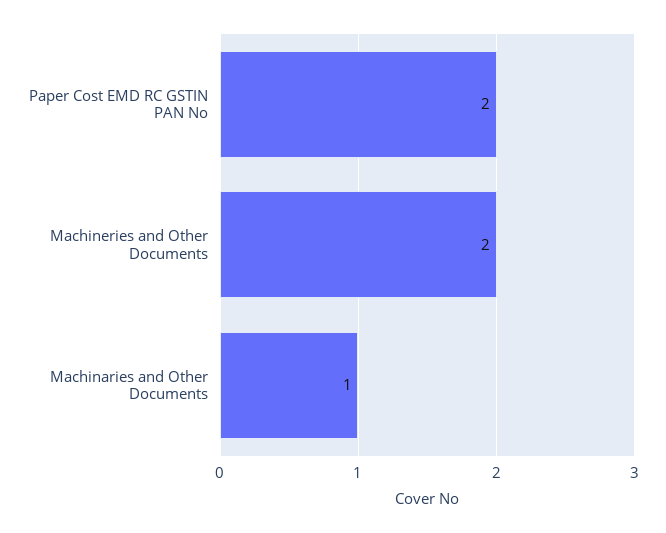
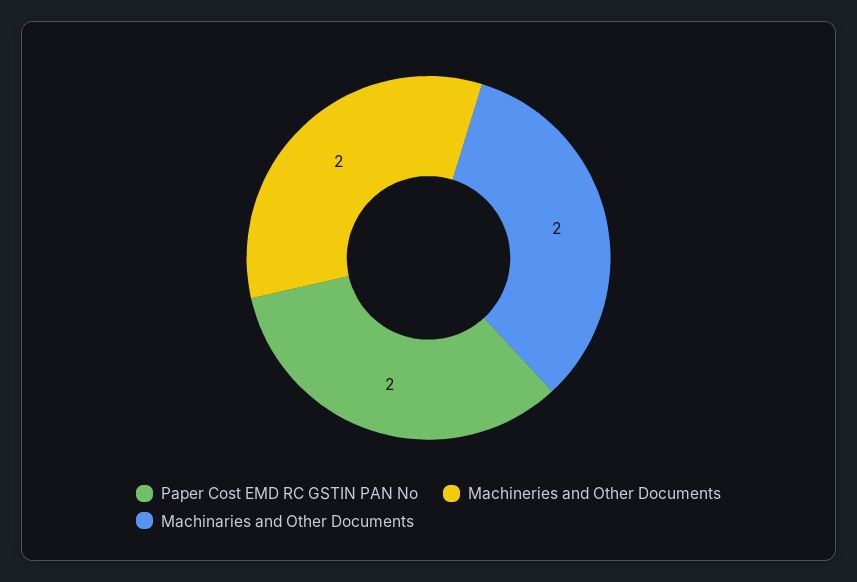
  {
    "Paper Cost EMD RC GSTIN PAN No": 2,
    "Machineries and Other Documents": 2,
-   "Machinaries and Other Documents": 1
+   "Machinaries and Other Documents": 2
  }

